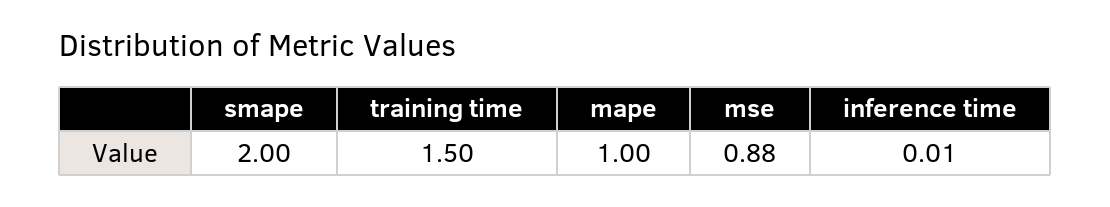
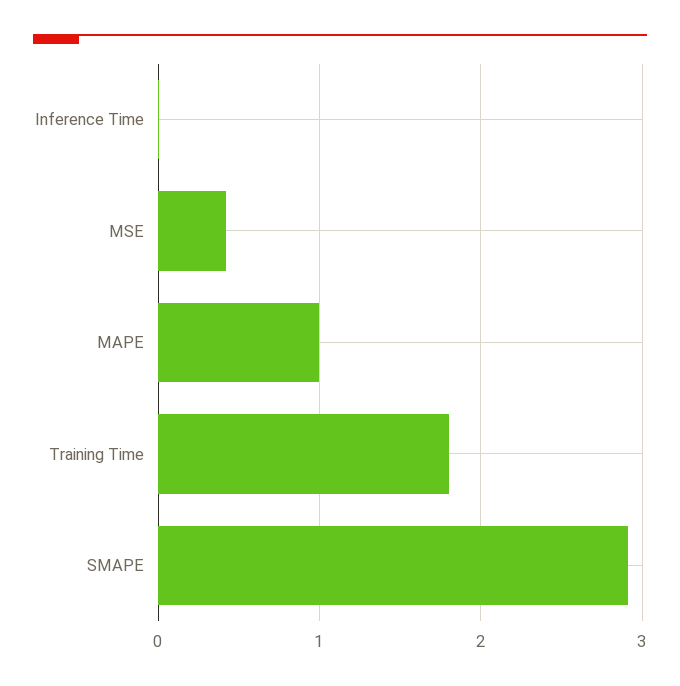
  {
-   "smape": 2,
+   "smape": 2.9,
-   "training time": 1.5,
+   "training time": 1.8,
    "mape": 1,
-   "mse": 0.88,
+   "mse": 0.4,
    "inference time": 0.01
  }

